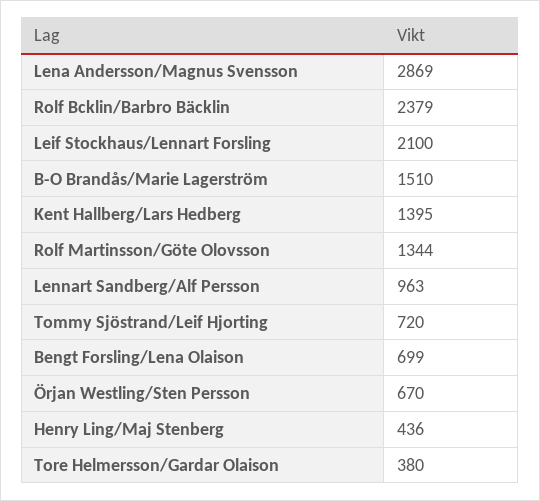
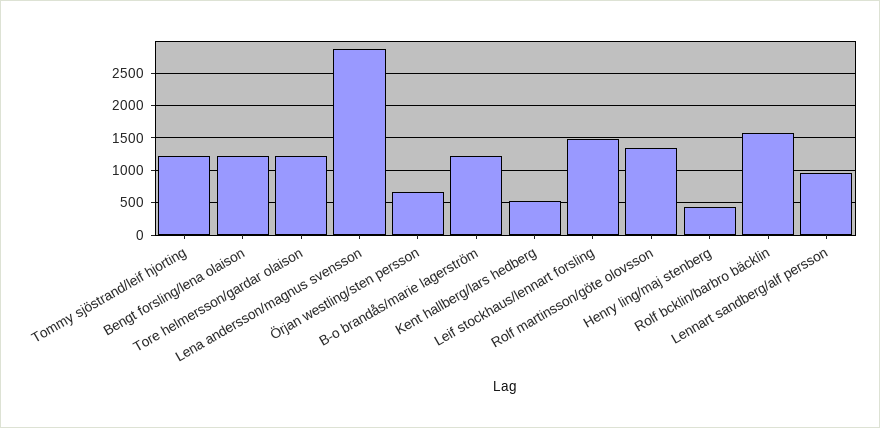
  {
    "Lena Andersson/Magnus Svensson": 2869,
-   "Rolf Bcklin/Barbro Bäcklin": 2379,
+   "Rolf Bcklin/Barbro Bäcklin": 1600,
-   "Leif Stockhaus/Lennart Forsling": 2100,
+   "Leif Stockhaus/Lennart Forsling": 1500,
-   "B-O Brandås/Marie Lagerström": 1510,
+   "B-O Brandås/Marie Lagerström": 1200,
-   "Kent Hallberg/Lars Hedberg": 1395,
+   "Kent Hallberg/Lars Hedberg": 500,
    "Rolf Martinsson/Göte Olovsson": 1344,
    "Lennart Sandberg/Alf Persson": 963,
-   "Tommy Sjöstrand/Leif Hjorting": 720,
+   "Tommy Sjöstrand/Leif Hjorting": 1200,
-   "Bengt Forsling/Lena Olaison": 699,
+   "Bengt Forsling/Lena Olaison": 1200,
    "Örjan Westling/Sten Persson": 670,
    "Henry Ling/Maj Stenberg": 436,
-   "Tore Helmersson/Gardar Olaison": 380
+   "Tore Helmersson/Gardar Olaison": 1200
  }

